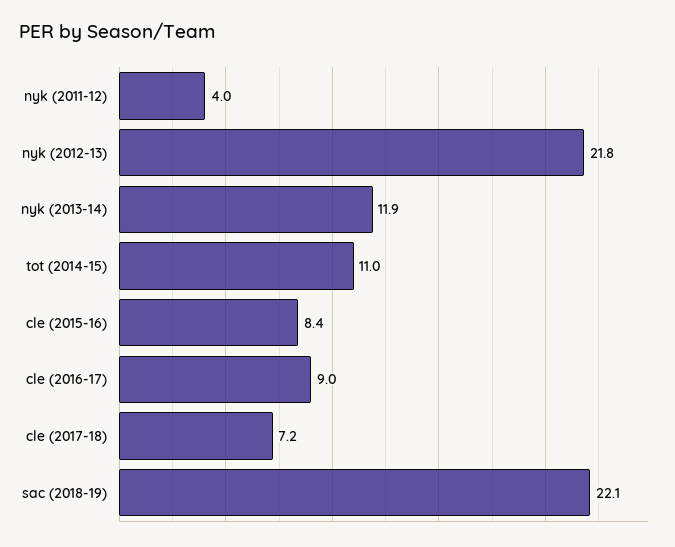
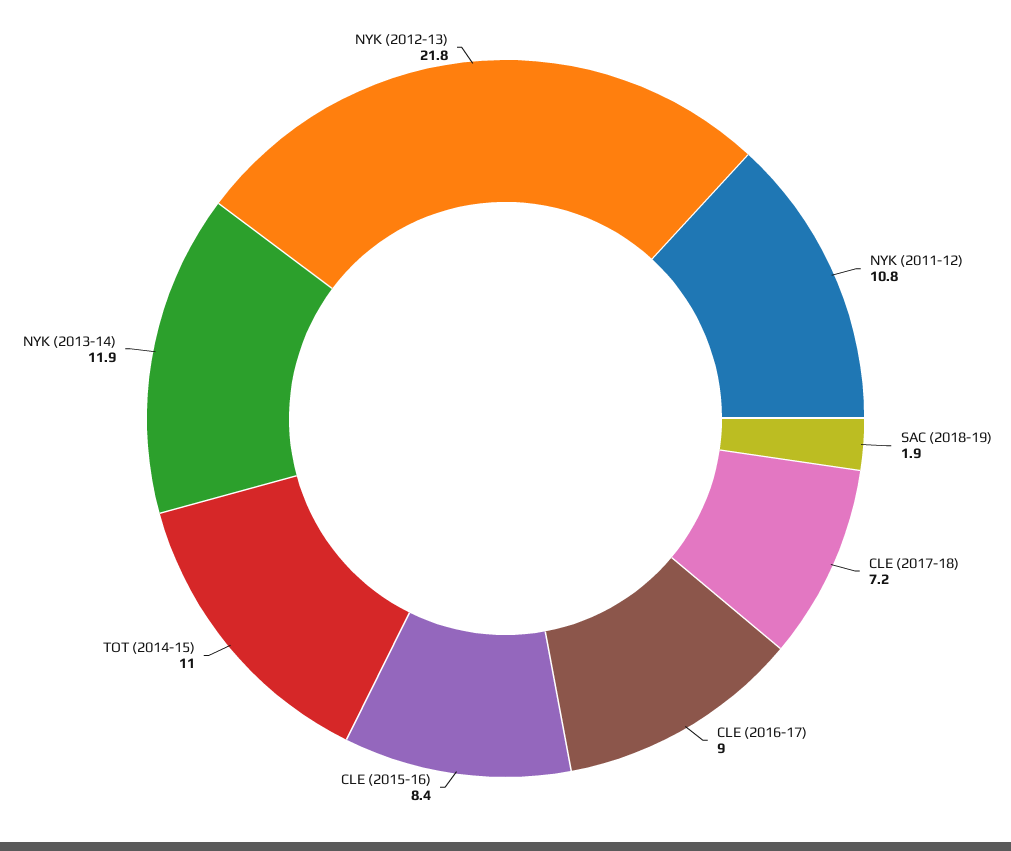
  {
-   "nyk (2011-12)": 4,
+   "nyk (2011-12)": 10.8,
    "nyk (2012-13)": 21.8,
    "nyk (2013-14)": 11.9,
    "tot (2014-15)": 11,
    "cle (2015-16)": 8.4,
    "cle (2016-17)": 9,
    "cle (2017-18)": 7.2,
-   "sac (2018-19)": 22.1
+   "sac (2018-19)": 1.9
  }

